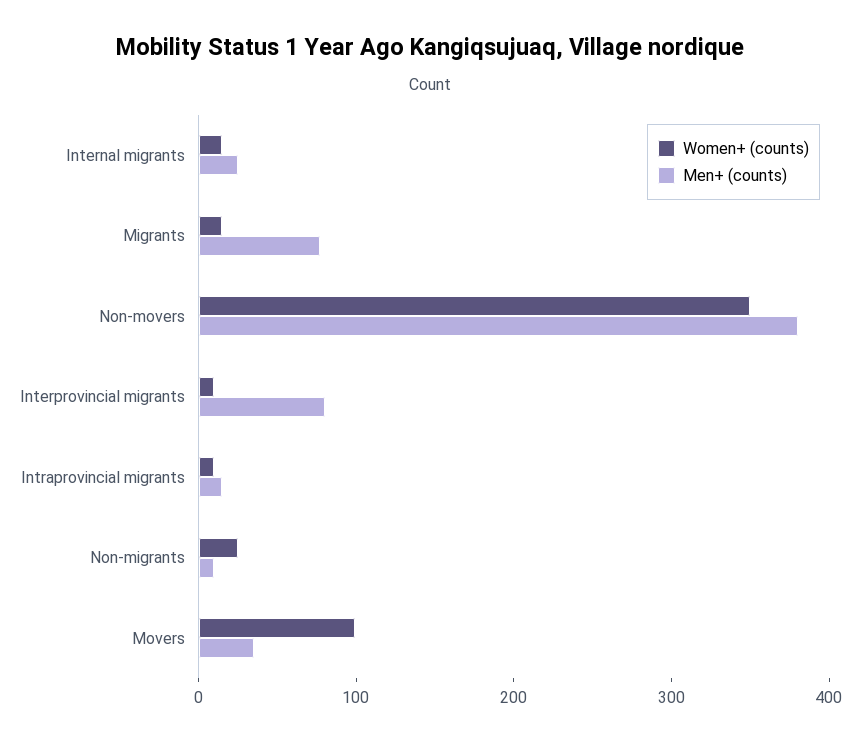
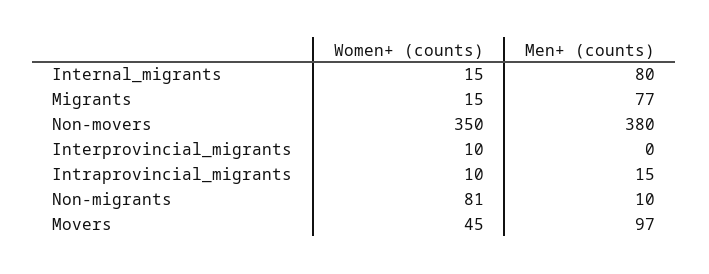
  {
    "Women+ (counts)": {
      "Internal migrants": 15,
      "Migrants": 15,
      "Non-movers": 350,
      "Interprovincial migrants": 10,
      "Intraprovincial migrants": 10,
-     "Non-migrants": 20,
+     "Non-migrants": 81,
-     "Movers": 100
+     "Movers": 45
    },
    "Men+ (counts)": {
-     "Internal migrants": 20,
+     "Internal migrants": 80,
      "Migrants": 77,
      "Non-movers": 380,
-     "Interprovincial migrants": 80,
+     "Interprovincial migrants": 0,
      "Intraprovincial migrants": 15,
      "Non-migrants": 10,
-     "Movers": 40
+     "Movers": 97
    }
  }

